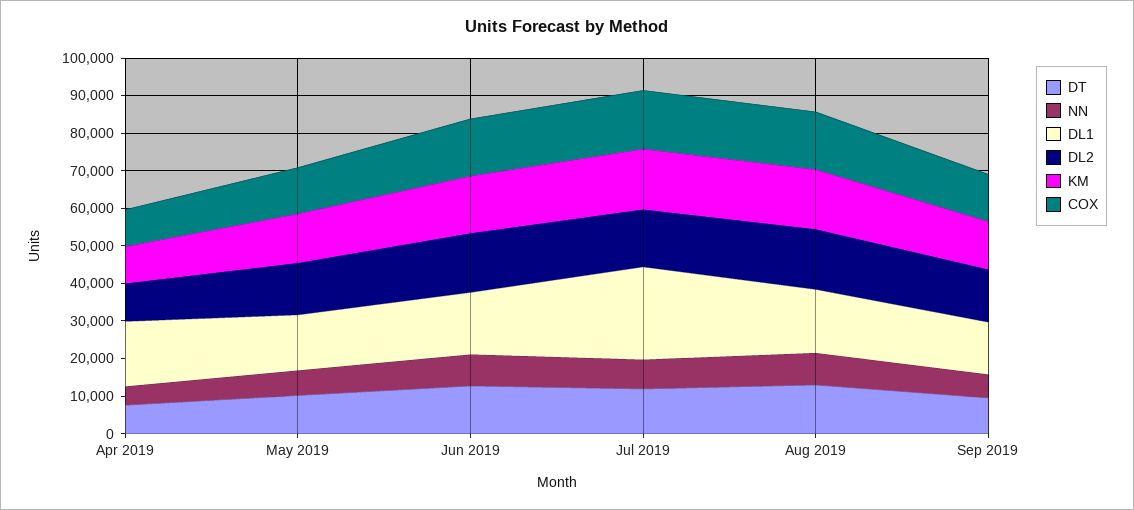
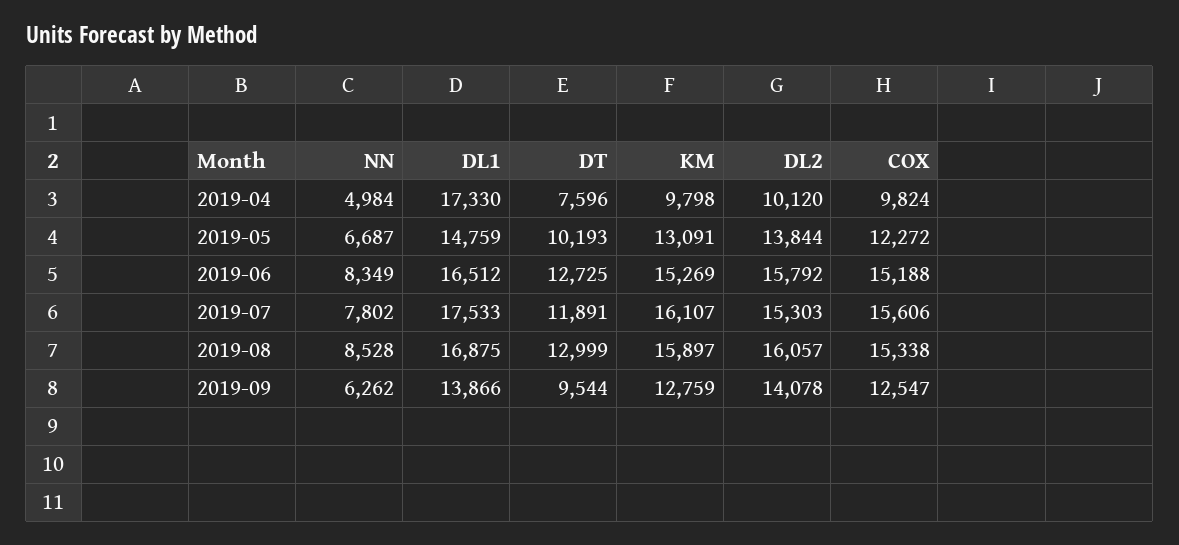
  {
    "DT": {
      "Apr 2019": 7596,
      "May 2019": 10193,
      "Jun 2019": 12725,
      "Jul 2019": 11891,
      "Aug 2019": 12999,
      "Sep 2019": 9544
    },
    "NN": {
      "Apr 2019": 4984,
      "May 2019": 6687,
      "Jun 2019": 8349,
      "Jul 2019": 7802,
      "Aug 2019": 8528,
      "Sep 2019": 6262
    },
    "DL1": {
      "Apr 2019": 17330,
      "May 2019": 14759,
      "Jun 2019": 16512,
-     "Jul 2019": 25000,
+     "Jul 2019": 17533,
      "Aug 2019": 16875,
      "Sep 2019": 13866
    },
    "DL2": {
      "Apr 2019": 10120,
      "May 2019": 13844,
      "Jun 2019": 15792,
      "Jul 2019": 15303,
      "Aug 2019": 16057,
      "Sep 2019": 14078
    },
    "KM": {
      "Apr 2019": 9798,
      "May 2019": 13091,
      "Jun 2019": 15269,
      "Jul 2019": 16107,
      "Aug 2019": 15897,
      "Sep 2019": 12759
    },
    "COX": {
      "Apr 2019": 9824,
      "May 2019": 12272,
      "Jun 2019": 15188,
      "Jul 2019": 15606,
      "Aug 2019": 15338,
      "Sep 2019": 12547
    }
  }

